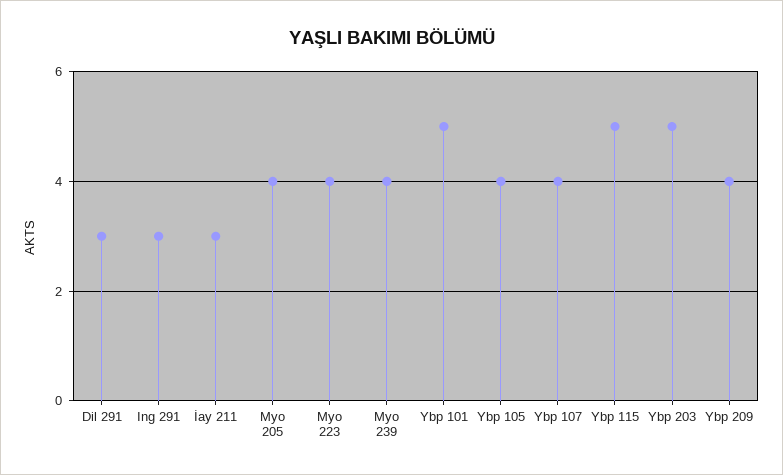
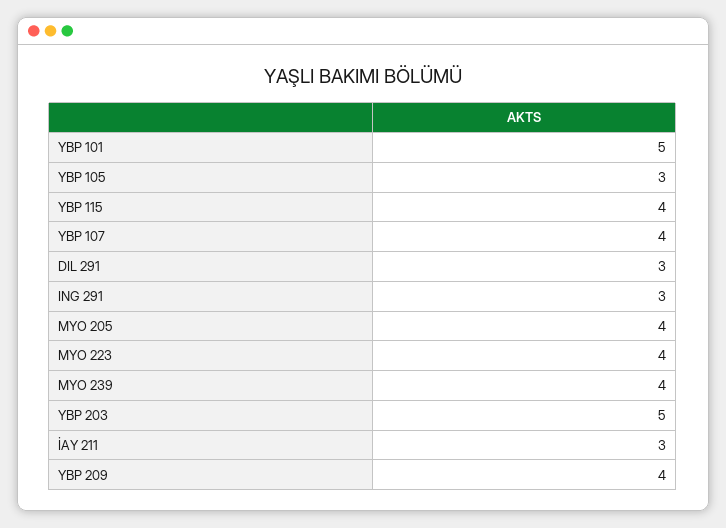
  {
    "Dil 291": 3,
    "Ing 291": 3,
    "İay 211": 3,
    "Myo 205": 4,
    "Myo 223": 4,
    "Myo 239": 4,
    "Ybp 101": 5,
-   "Ybp 105": 4,
+   "Ybp 105": 3,
    "Ybp 107": 4,
-   "Ybp 115": 5,
+   "Ybp 115": 4,
    "Ybp 203": 5,
    "Ybp 209": 4
  }

